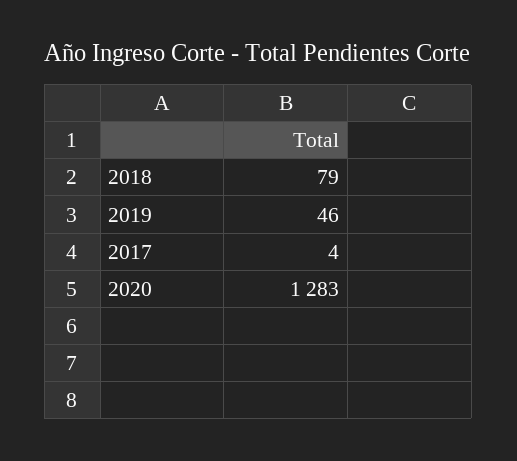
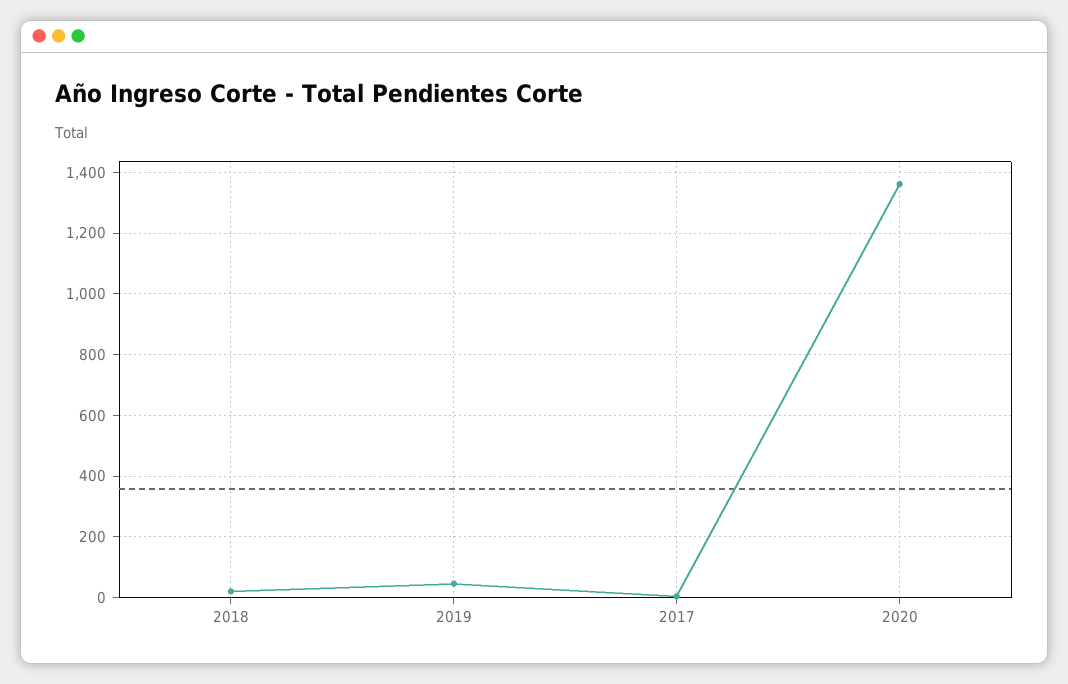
  {
-   "2018": 79,
+   "2018": 20,
    "2019": 46,
    "2017": 4,
-   "2020": 1283
+   "2020": 1360
  }

